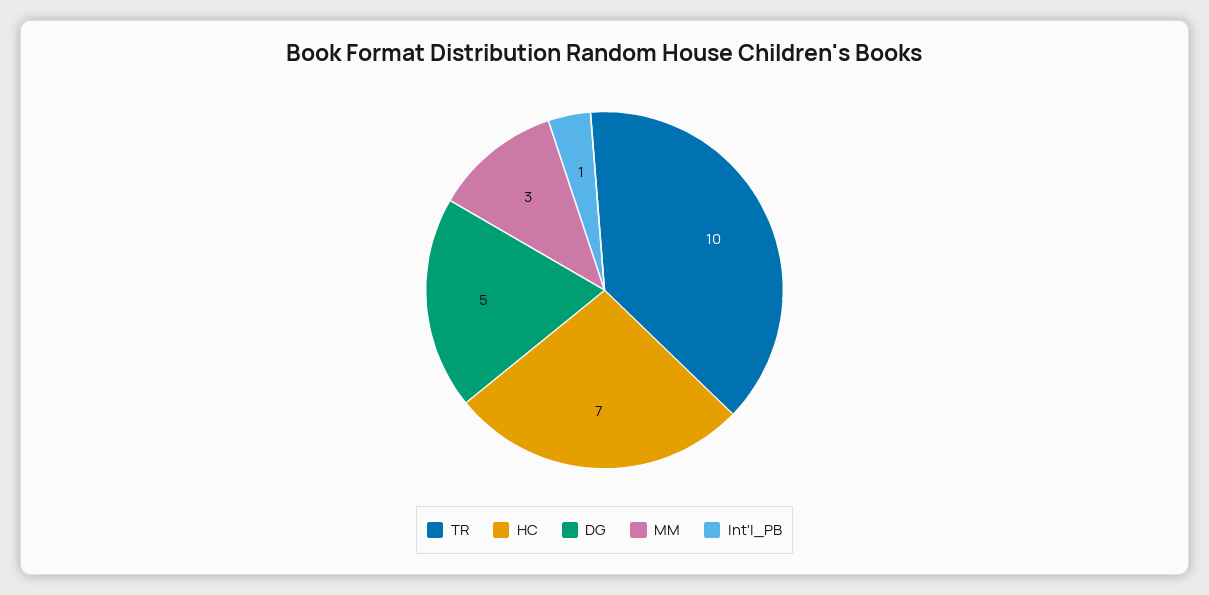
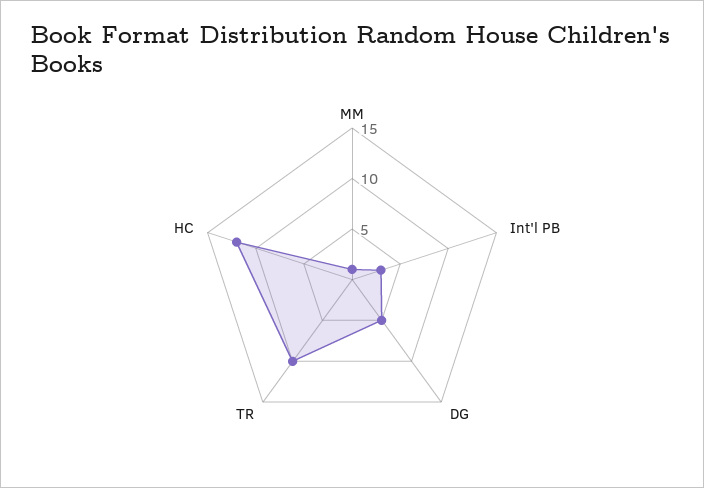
  {
    "TR": 10,
-   "HC": 7,
+   "HC": 12,
    "DG": 5,
-   "MM": 3,
+   "MM": 1,
-   "Int'l_PB": 1
+   "Int'l_PB": 3
  }

